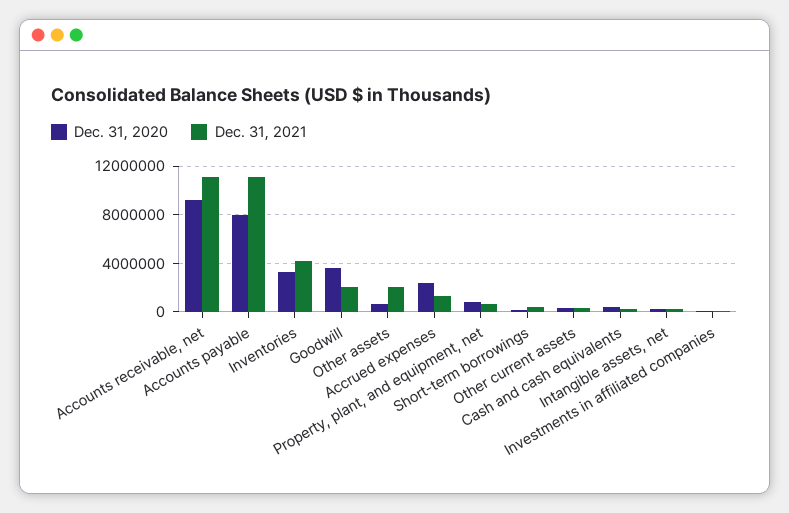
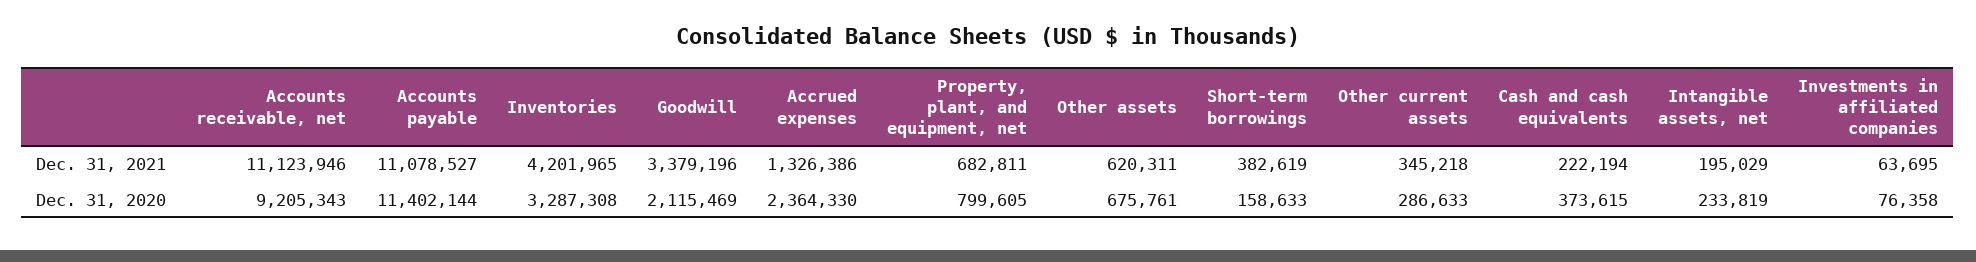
  {
    "Dec. 31, 2020": {
      "Accounts receivable, net": 9205343,
-     "Accounts payable": 8000000,
+     "Accounts payable": 11402144,
      "Inventories": 3287308,
-     "Goodwill": 3500000,
+     "Goodwill": 2115469,
      "Other assets": 675761,
      "Accrued expenses": 2364330,
      "Property, plant, and equipment, net": 799605,
      "Short-term borrowings": 158633,
      "Other current assets": 286633,
      "Cash and cash equivalents": 373615,
      "Intangible assets, net": 233819,
      "Investments in affiliated companies": 76358
    },
    "Dec. 31, 2021": {
      "Accounts receivable, net": 11123946,
      "Accounts payable": 11078527,
      "Inventories": 4201965,
-     "Goodwill": 2000000,
+     "Goodwill": 3379196,
-     "Other assets": 2000000,
+     "Other assets": 620311,
      "Accrued expenses": 1326386,
      "Property, plant, and equipment, net": 682811,
      "Short-term borrowings": 382619,
      "Other current assets": 345218,
      "Cash and cash equivalents": 222194,
      "Intangible assets, net": 195029,
      "Investments in affiliated companies": 63695
    }
  }

